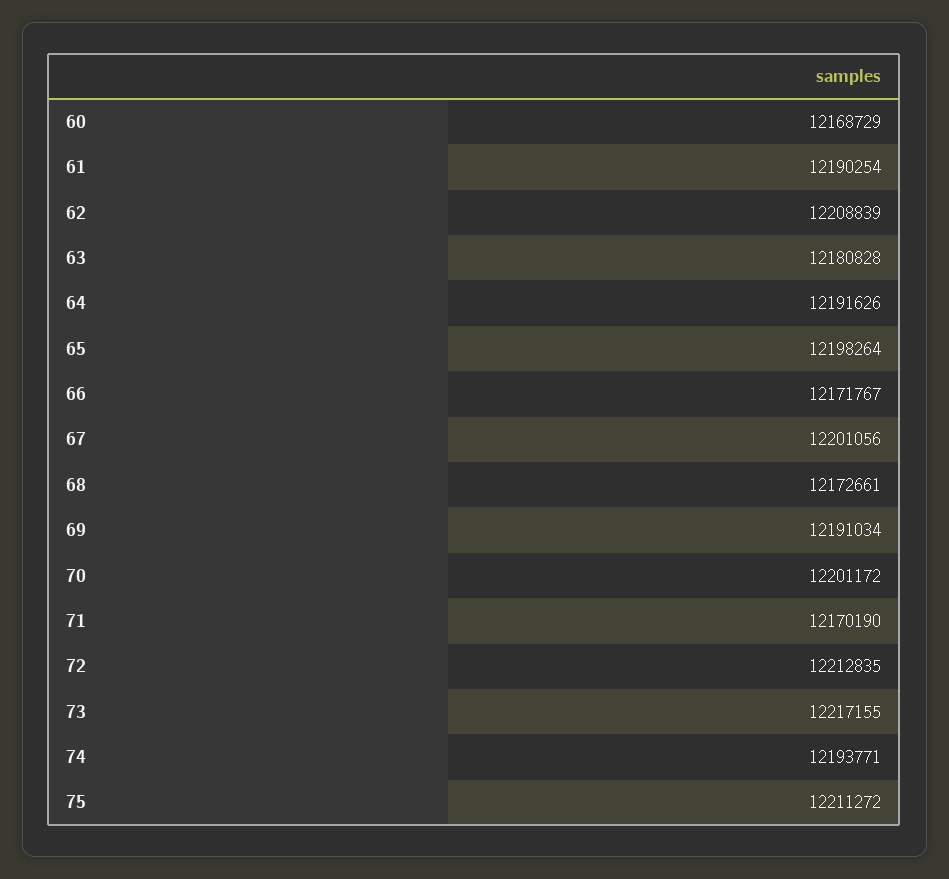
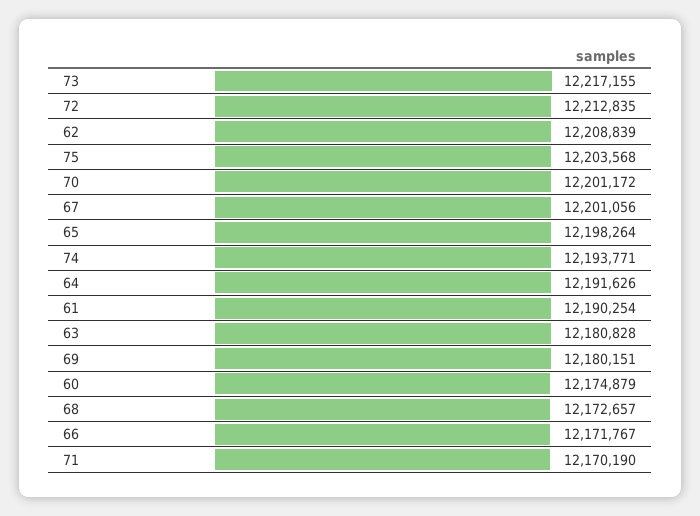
  {
-   "60": 12168729,
+   "60": 12174879,
    "61": 12190254,
    "62": 12208839,
    "63": 12180828,
    "64": 12191626,
    "65": 12198264,
    "66": 12171767,
    "67": 12201056,
-   "68": 12172661,
+   "68": 12172657,
-   "69": 12191034,
+   "69": 12180151,
    "70": 12201172,
    "71": 12170190,
    "72": 12212835,
    "73": 12217155,
    "74": 12193771,
-   "75": 12211272
+   "75": 12203568
  }

